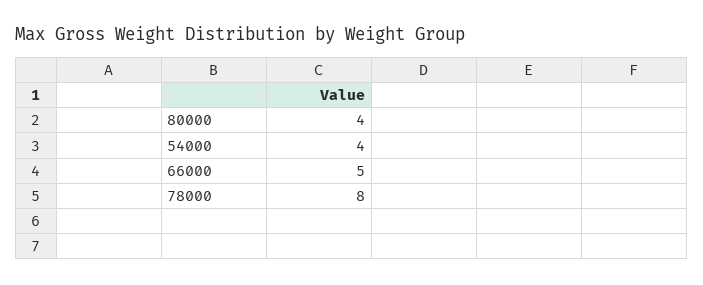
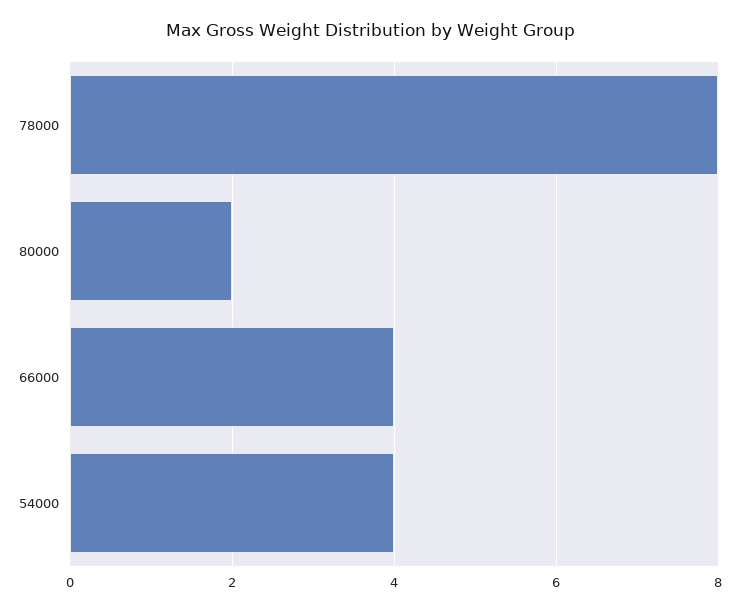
  {
-   "80000": 4,
+   "80000": 2,
    "54000": 4,
-   "66000": 5,
+   "66000": 4,
    "78000": 8
  }

